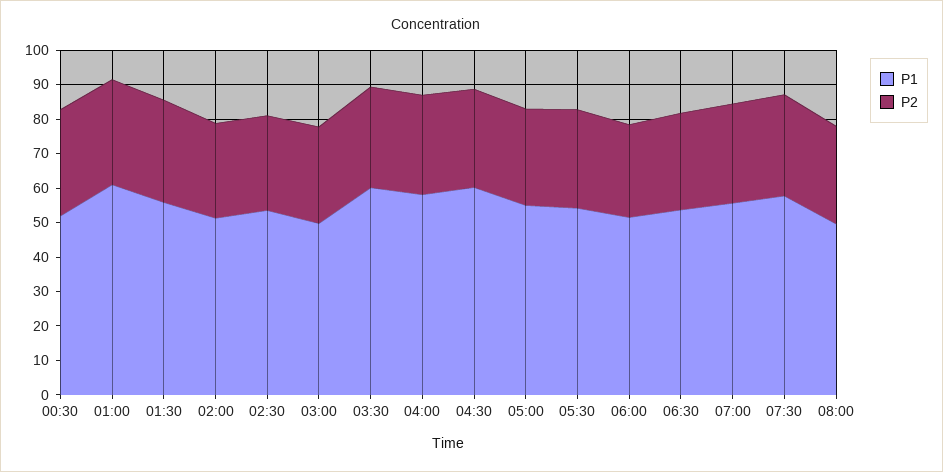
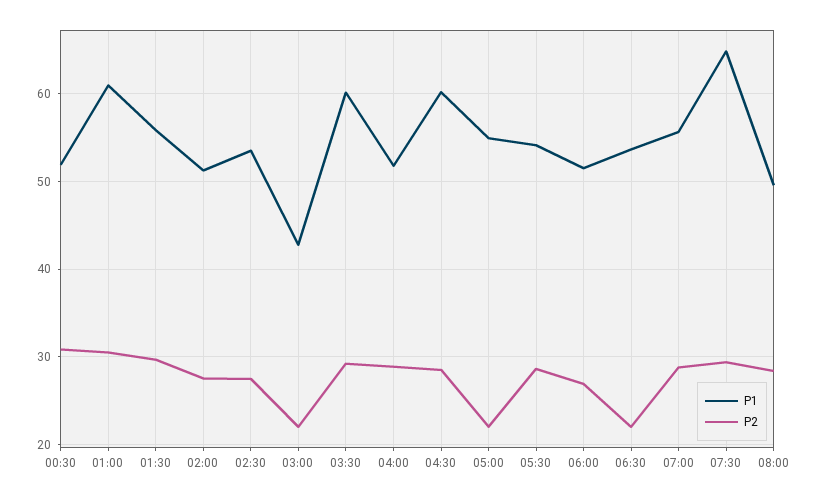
  {
    "P1": {
      "00:30": 52,
      "01:00": 61,
      "01:30": 56,
      "02:00": 51,
      "02:30": 54,
-     "03:00": 50,
+     "03:00": 43,
      "03:30": 60,
-     "04:00": 57.5,
+     "04:00": 52,
      "04:30": 60,
      "05:00": 55,
      "05:30": 54,
      "06:00": 52,
      "06:30": 54,
      "07:00": 56,
-     "07:30": 57.5,
+     "07:30": 65,
      "08:00": 50
    },
    "P2": {
      "00:30": 31,
      "01:00": 31,
      "01:30": 30,
      "02:00": 28,
      "02:30": 27,
-     "03:00": 27.5,
+     "03:00": 22,
      "03:30": 29,
      "04:00": 29,
      "04:30": 29,
-     "05:00": 27.5,
+     "05:00": 22,
      "05:30": 29,
      "06:00": 27,
-     "06:30": 27.5,
+     "06:30": 22,
      "07:00": 29,
      "07:30": 29,
      "08:00": 28
    }
  }

